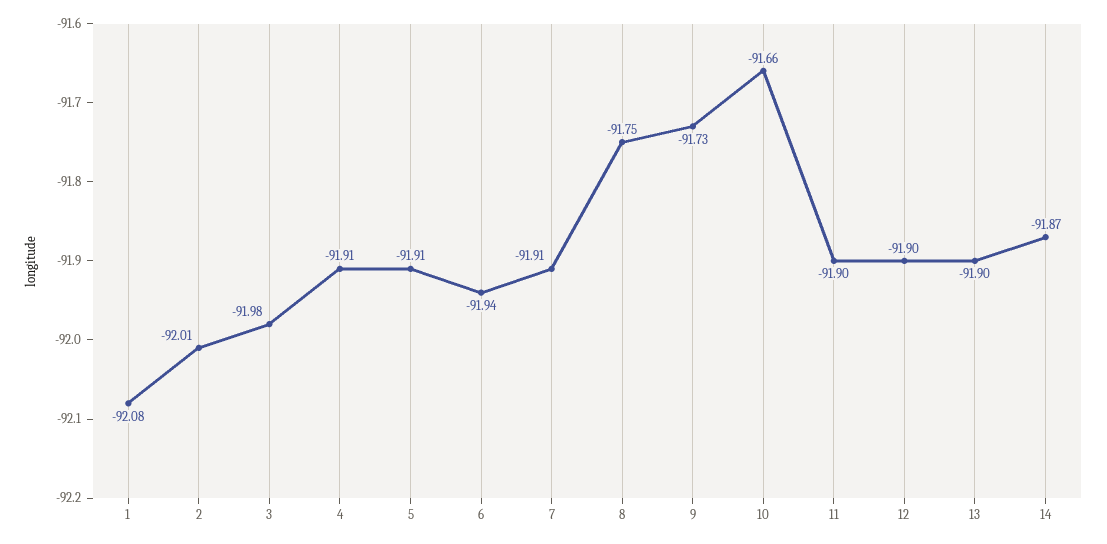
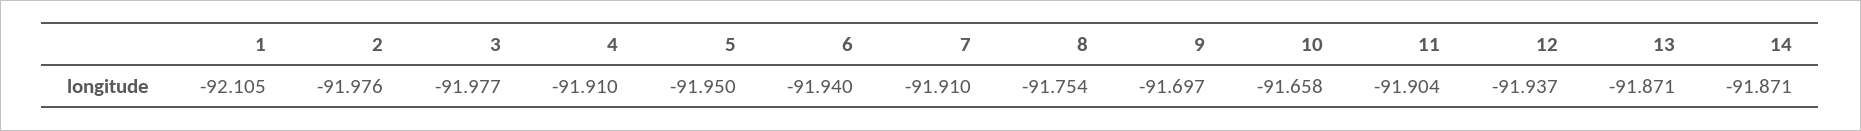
  {
-   "1": -92.08,
+   "1": -92.105,
-   "2": -92.01,
+   "2": -91.976,
    "3": -91.977,
    "4": -91.91,
-   "5": -91.91,
+   "5": -91.95,
    "6": -91.94,
    "7": -91.91,
    "8": -91.754,
-   "9": -91.73,
+   "9": -91.697,
    "10": -91.658,
    "11": -91.904,
-   "12": -91.9,
+   "12": -91.937,
-   "13": -91.9,
+   "13": -91.871,
    "14": -91.871
  }

